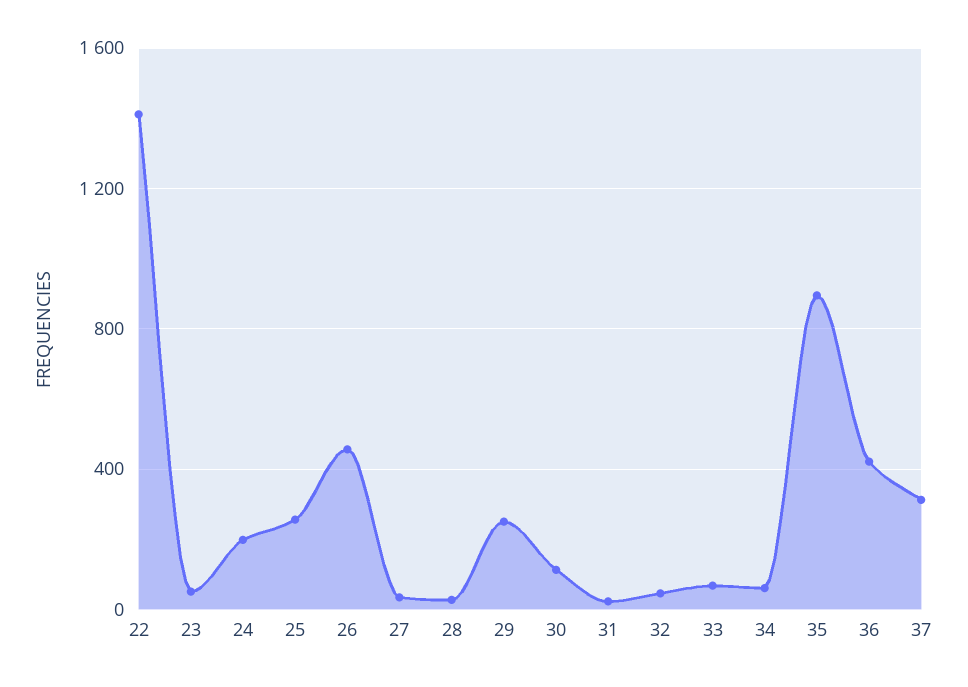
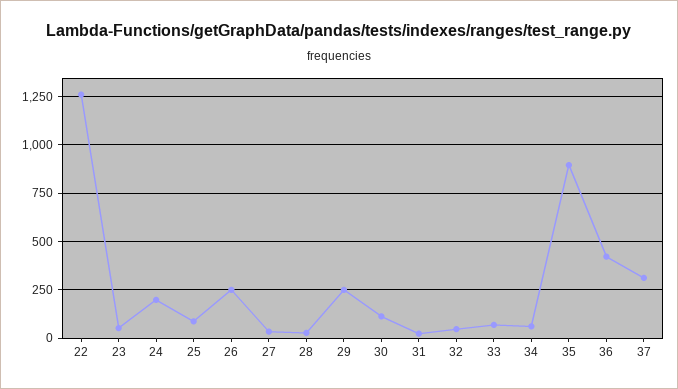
  {
-   "22": 1400,
+   "22": 1250,
    "23": 50,
    "24": 200,
-   "25": 250,
+   "25": 100,
-   "26": 450,
+   "26": 250,
    "27": 50,
    "28": 50,
    "29": 250,
    "30": 100,
    "31": 0,
    "32": 50,
    "33": 50,
    "34": 50,
    "35": 900,
    "36": 400,
    "37": 300
  }

